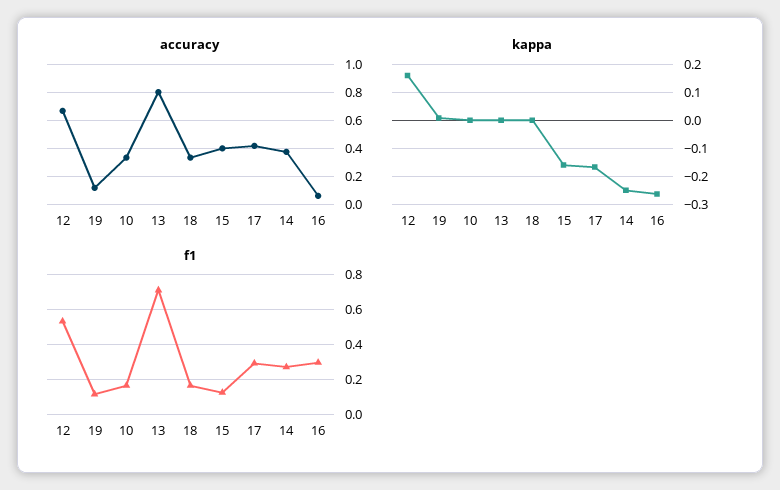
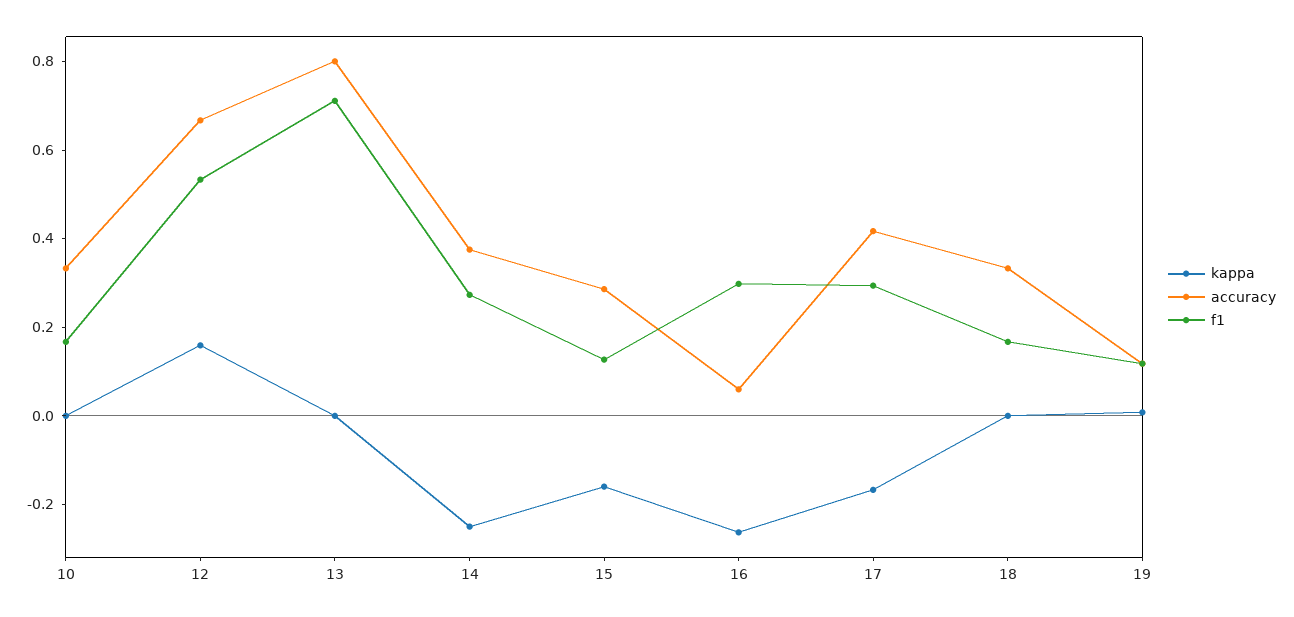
  {
    "accuracy": {
      "12": 0.65,
      "19": 0.1,
      "10": 0.35,
      "13": 0.8,
      "18": 0.35,
-     "15": 0.4,
+     "15": 0.3,
      "17": 0.4,
      "14": 0.4,
      "16": 0.05
    },
    "kappa": {
      "12": 0.15,
      "19": 0,
      "10": 0,
      "13": 0,
      "18": 0,
      "15": -0.15,
      "17": -0.175,
      "14": -0.25,
      "16": -0.275
    },
    "f1": {
      "12": 0.55,
      "19": 0.1,
      "10": 0.15,
      "13": 0.7,
      "18": 0.15,
      "15": 0.15,
      "17": 0.3,
      "14": 0.25,
      "16": 0.3
    }
  }

